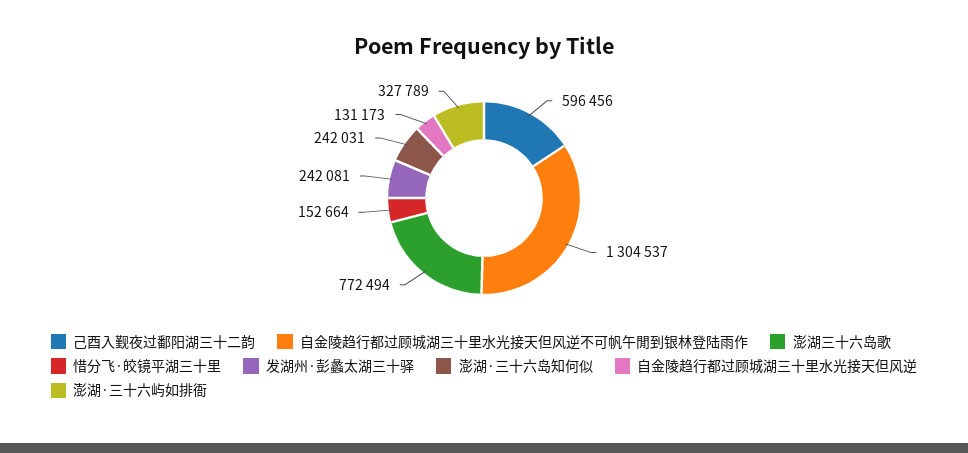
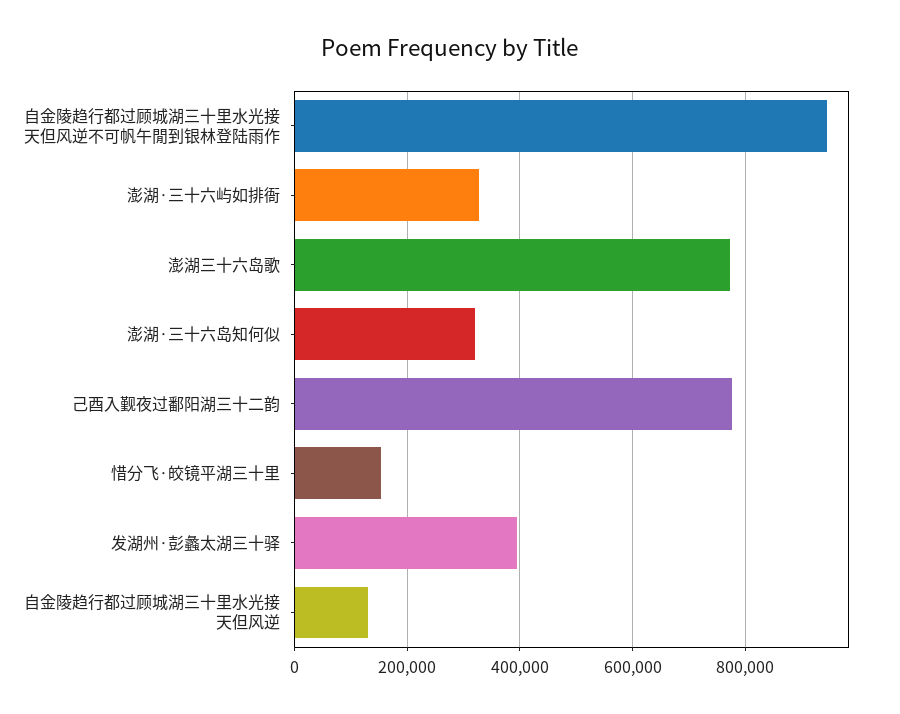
  {
-   "己酉入觐夜过鄱阳湖三十二韵": 596456,
+   "己酉入觐夜过鄱阳湖三十二韵": 780000,
-   "自金陵趋行都过顾城湖三十里水光接天但风逆不可帆午閒到银林登陆雨作": 1304537,
+   "自金陵趋行都过顾城湖三十里水光接天但风逆不可帆午閒到银林登陆雨作": 940000,
    "澎湖三十六岛歌": 772494,
    "惜分飞·皎镜平湖三十里": 152664,
-   "发湖州·彭蠡太湖三十驿": 242081,
+   "发湖州·彭蠡太湖三十驿": 400000,
-   "澎湖·三十六岛知何似": 242031,
+   "澎湖·三十六岛知何似": 320000,
    "自金陵趋行都过顾城湖三十里水光接天但风逆": 131173,
    "澎湖·三十六屿如排衙": 327789
  }

